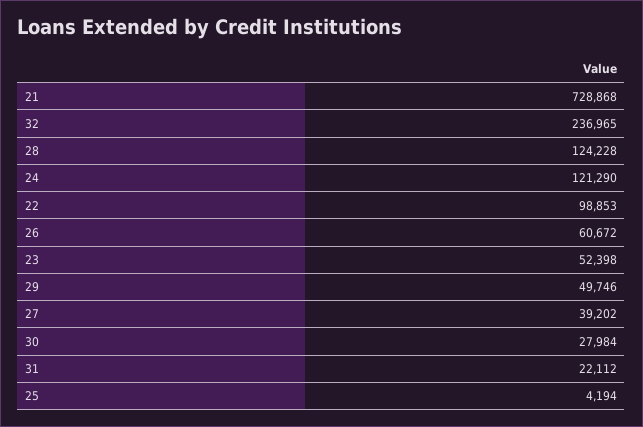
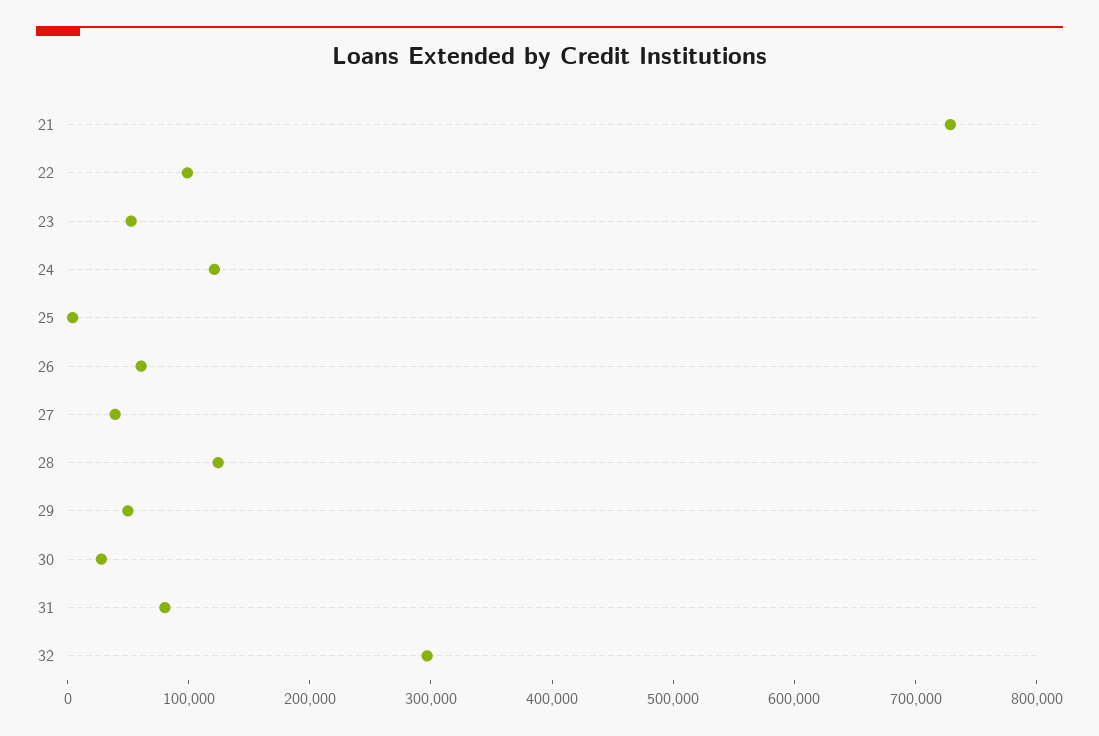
  {
    "21": 728868,
-   "32": 236965,
+   "32": 300000,
    "28": 124228,
    "24": 121290,
    "22": 98853,
    "26": 60672,
    "23": 52398,
    "29": 49746,
    "27": 39202,
    "30": 27984,
-   "31": 22112,
+   "31": 80000,
    "25": 4194
  }

